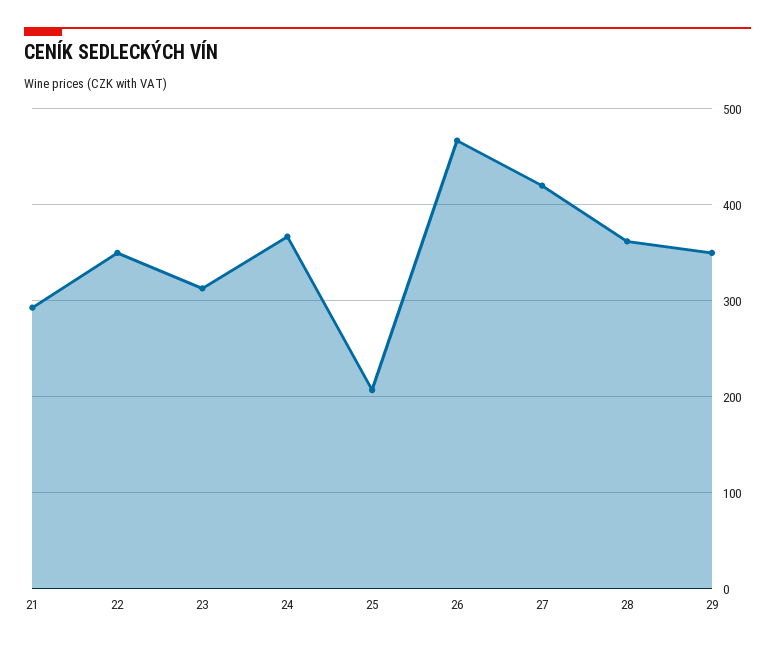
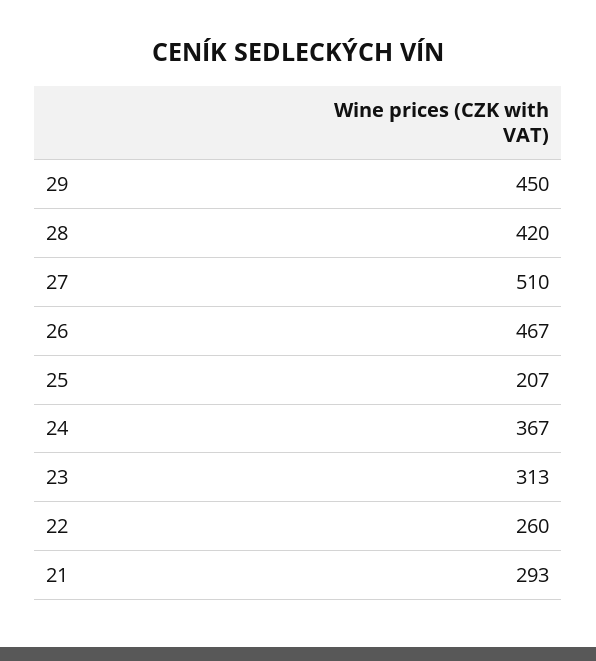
  {
    "21": 293,
-   "22": 350,
+   "22": 260,
    "23": 313,
    "24": 367,
    "25": 207,
    "26": 467,
-   "27": 420,
+   "27": 510,
-   "28": 360,
+   "28": 420,
-   "29": 350
+   "29": 450
  }

